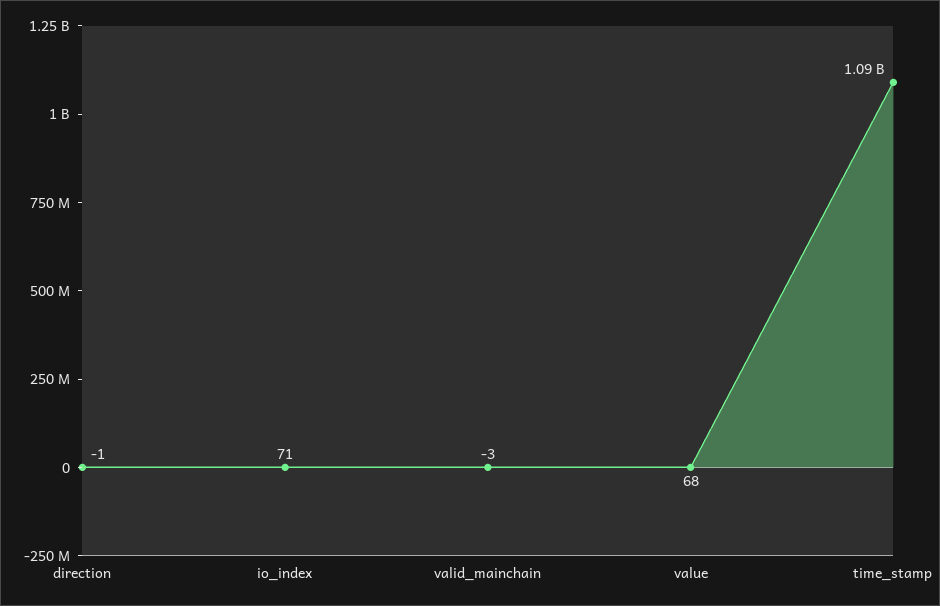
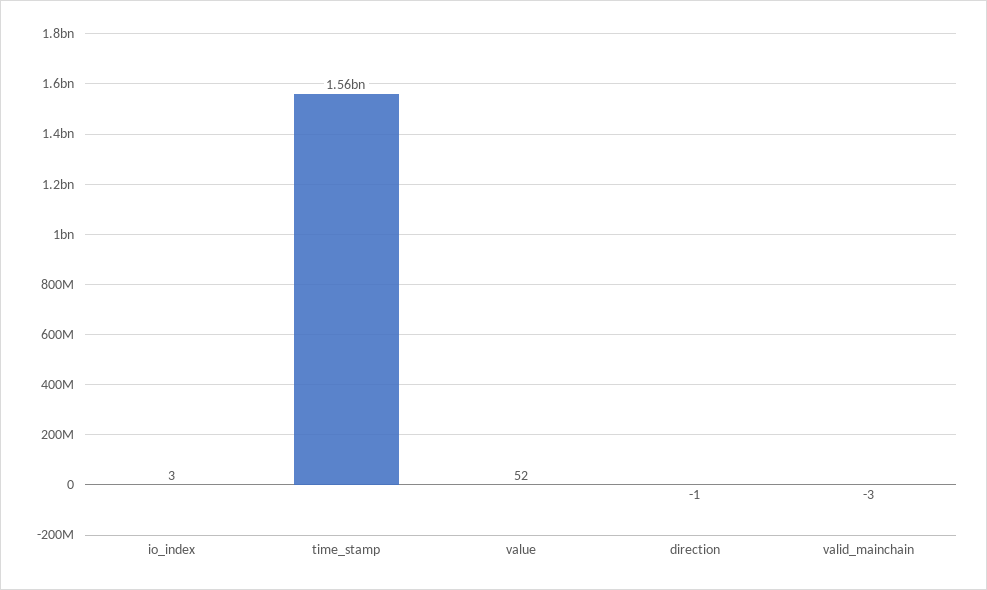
  {
    "direction": -1,
-   "io_index": 71,
+   "io_index": 3,
    "valid_mainchain": -3,
-   "value": 68,
+   "value": 52,
-   "time_stamp": 1090000000
+   "time_stamp": 1560000000
  }

